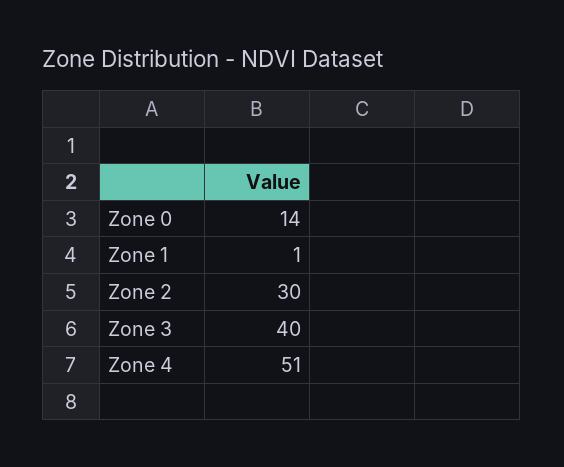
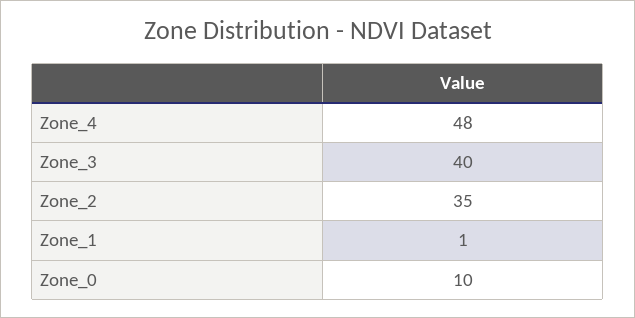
  {
-   "Zone 0": 14,
+   "Zone 0": 10,
    "Zone 1": 1,
-   "Zone 2": 30,
+   "Zone 2": 35,
    "Zone 3": 40,
-   "Zone 4": 51
+   "Zone 4": 48
  }

